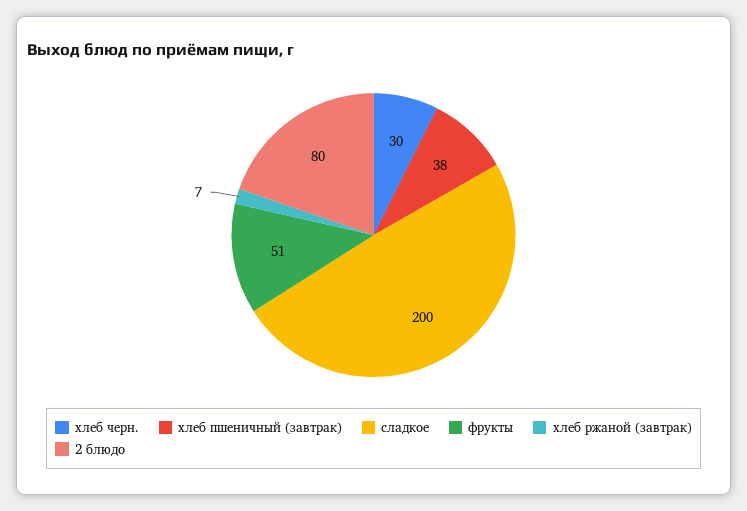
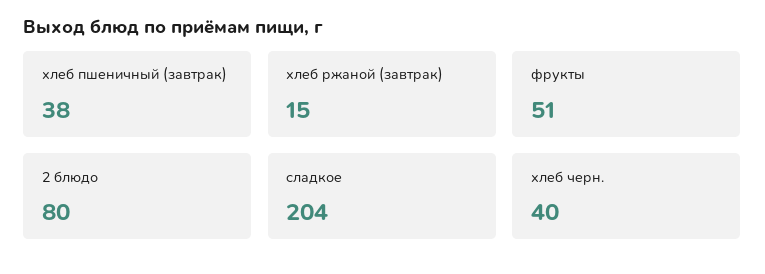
  {
-   "хлеб черн.": 30,
+   "хлеб черн.": 40,
    "хлеб пшеничный (завтрак)": 38,
-   "сладкое": 200,
+   "сладкое": 204,
    "фрукты": 51,
-   "хлеб ржаной (завтрак)": 7,
+   "хлеб ржаной (завтрак)": 15,
    "2 блюдо": 80
  }

